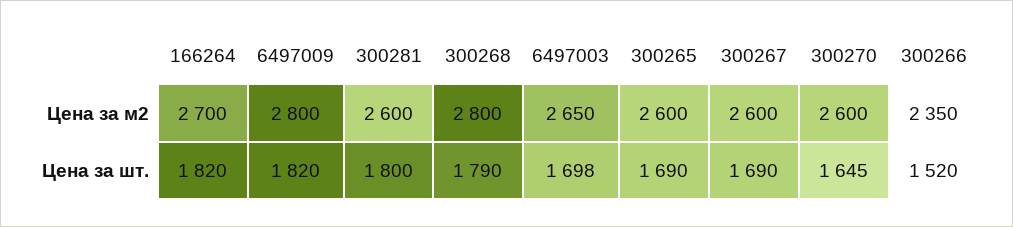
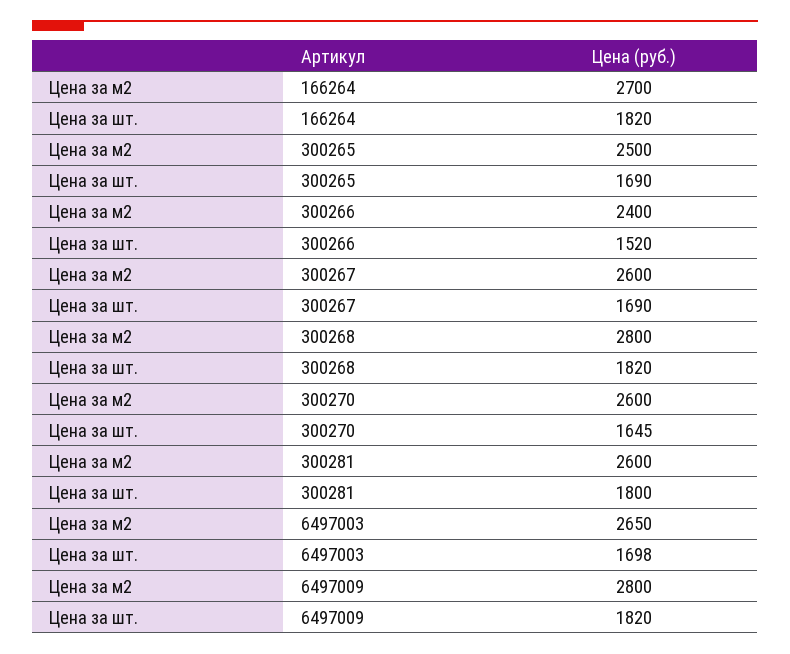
  {
    "166264": {
      "Цена за м2": 2700,
      "Цена за шт.": 1820
    },
    "6497009": {
      "Цена за м2": 2800,
      "Цена за шт.": 1820
    },
    "300281": {
      "Цена за м2": 2600,
      "Цена за шт.": 1800
    },
    "300268": {
      "Цена за м2": 2800,
-     "Цена за шт.": 1790
+     "Цена за шт.": 1820
    },
    "6497003": {
      "Цена за м2": 2650,
      "Цена за шт.": 1698
    },
    "300265": {
-     "Цена за м2": 2600,
+     "Цена за м2": 2500,
      "Цена за шт.": 1690
    },
    "300267": {
      "Цена за м2": 2600,
      "Цена за шт.": 1690
    },
    "300270": {
      "Цена за м2": 2600,
      "Цена за шт.": 1645
    },
    "300266": {
-     "Цена за м2": 2350,
+     "Цена за м2": 2400,
      "Цена за шт.": 1520
    }
  }

